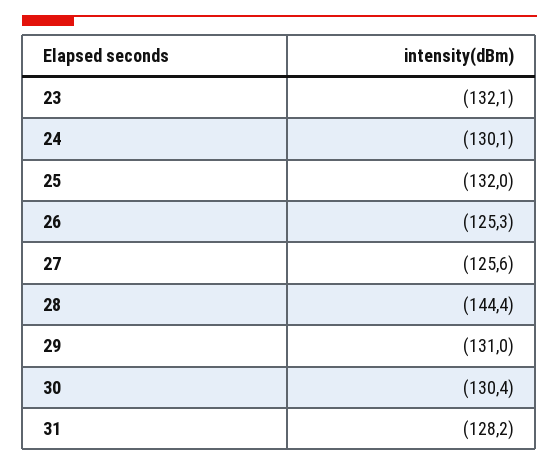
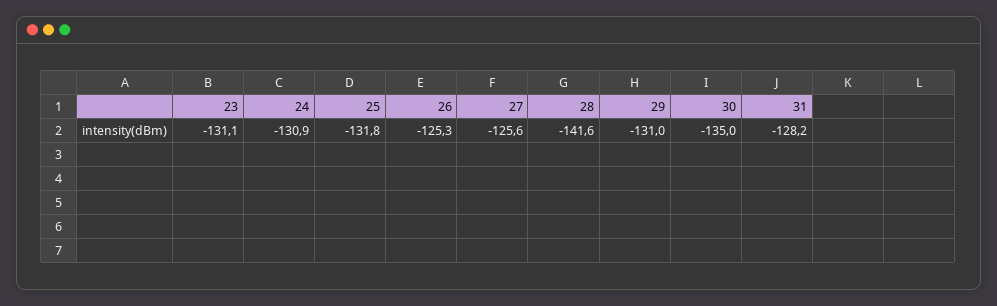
  {
-   "23": -132.1,
+   "23": -131.1,
-   "24": -130.1,
+   "24": -130.9,
-   "25": -132,
+   "25": -131.8,
    "26": -125.3,
    "27": -125.6,
-   "28": -144.4,
+   "28": -141.6,
    "29": -131,
-   "30": -130.4,
+   "30": -135,
    "31": -128.2
  }

